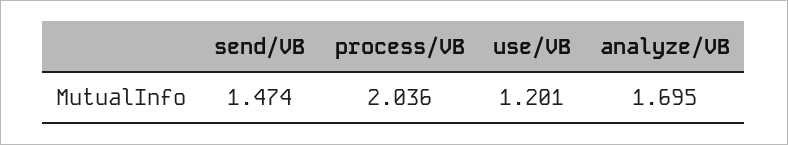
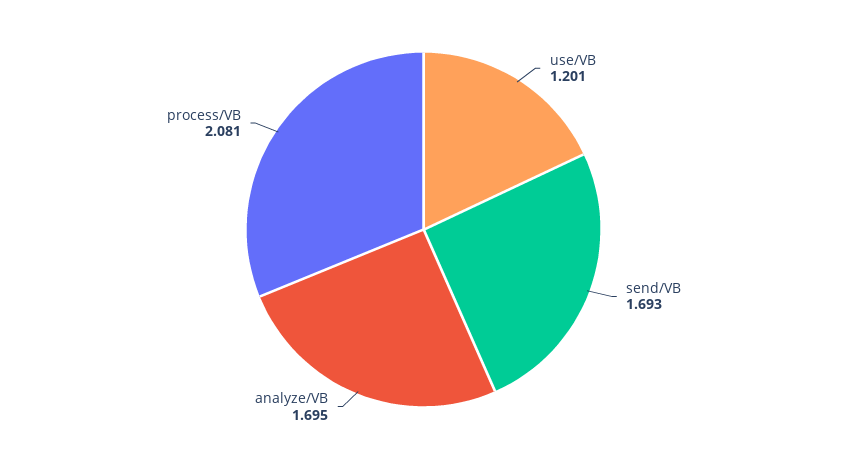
  {
-   "send/VB": 1.474,
+   "send/VB": 1.693,
-   "process/VB": 2.036,
+   "process/VB": 2.081,
    "use/VB": 1.201,
    "analyze/VB": 1.695
  }

